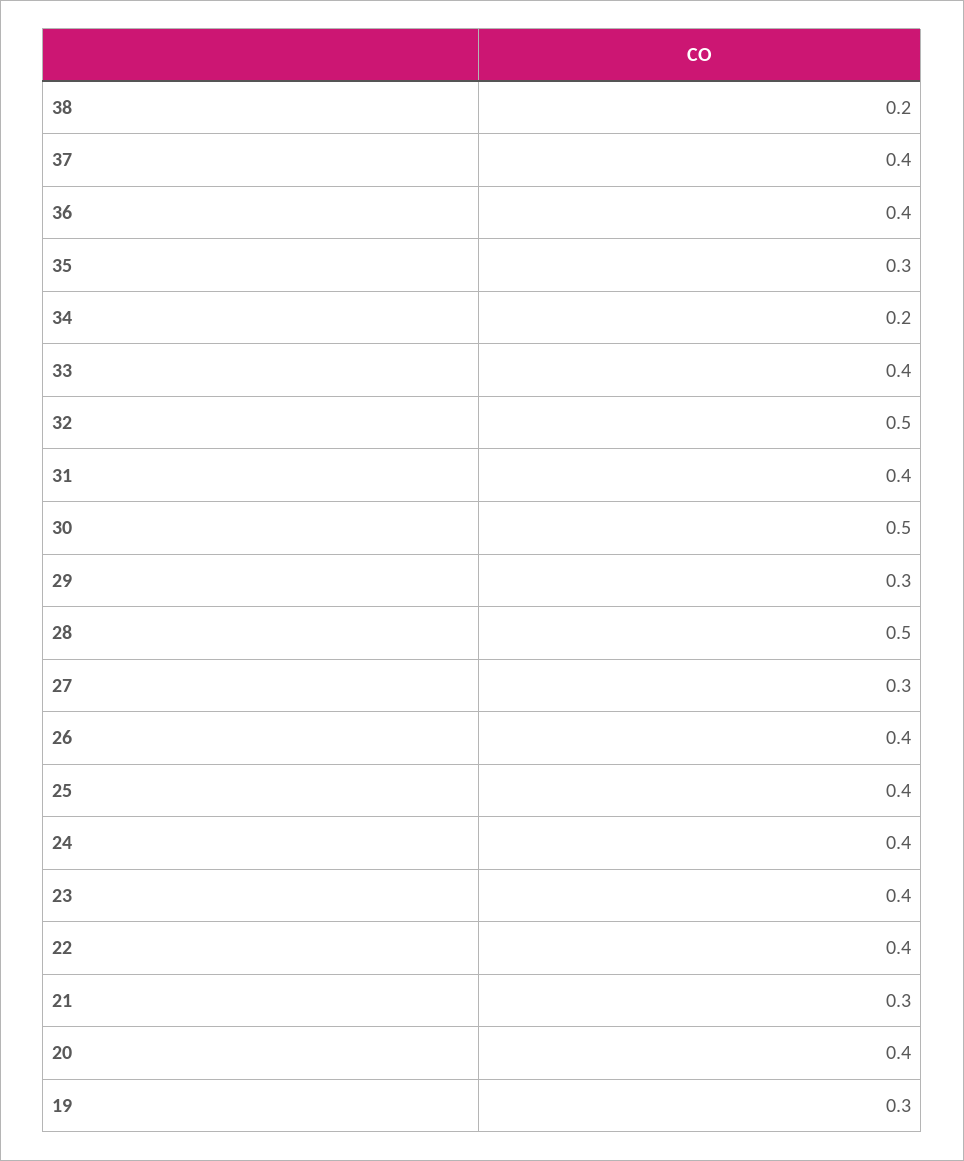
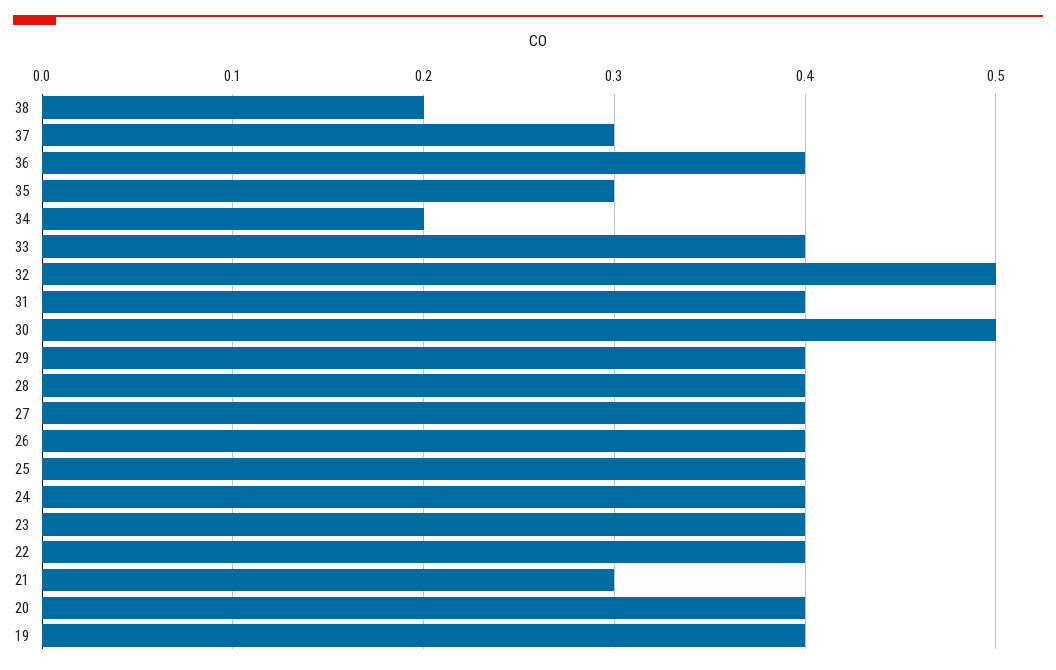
  {
    "38": 0.2,
-   "37": 0.4,
+   "37": 0.3,
    "36": 0.4,
    "35": 0.3,
    "34": 0.2,
    "33": 0.4,
    "32": 0.5,
    "31": 0.4,
    "30": 0.5,
-   "29": 0.3,
+   "29": 0.4,
-   "28": 0.5,
+   "28": 0.4,
-   "27": 0.3,
+   "27": 0.4,
    "26": 0.4,
    "25": 0.4,
    "24": 0.4,
    "23": 0.4,
    "22": 0.4,
    "21": 0.3,
    "20": 0.4,
-   "19": 0.3
+   "19": 0.4
  }

